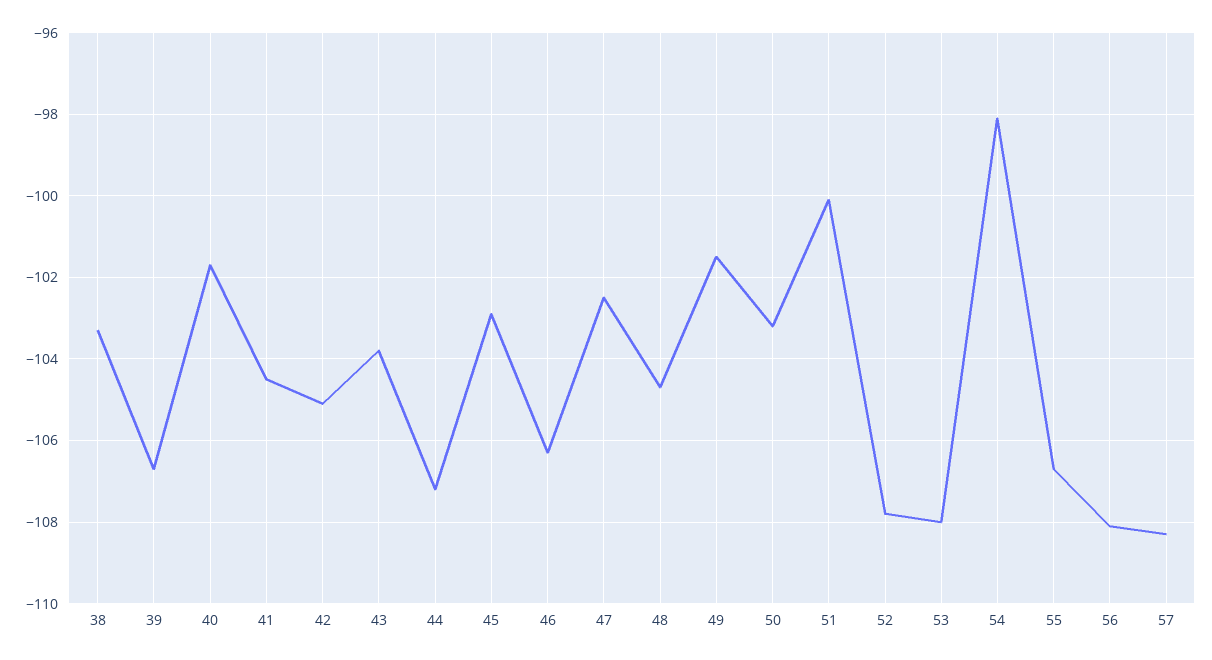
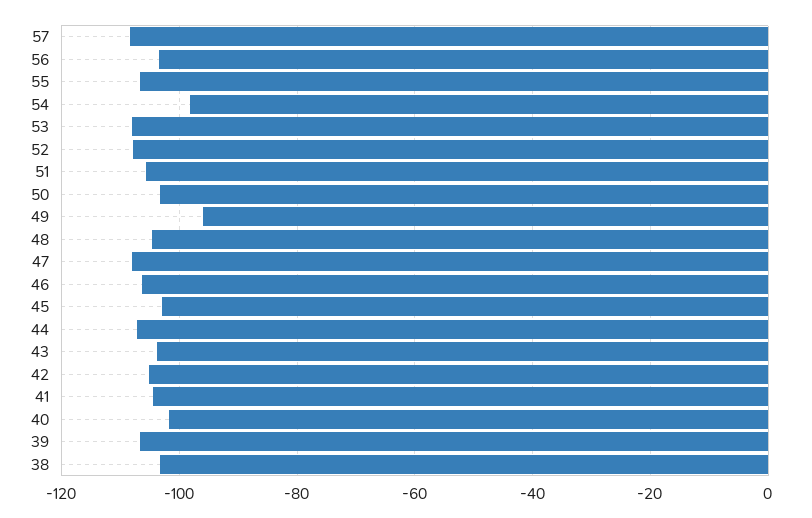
  {
    "38": -103.5,
    "39": -106.5,
    "40": -101.5,
    "41": -104.5,
    "42": -105,
    "43": -104,
    "44": -107,
    "45": -103,
    "46": -106.5,
-   "47": -102.5,
+   "47": -108,
    "48": -104.5,
-   "49": -101.5,
+   "49": -96,
    "50": -103,
-   "51": -100,
+   "51": -106,
    "52": -108,
    "53": -108,
    "54": -98,
    "55": -106.5,
-   "56": -108,
+   "56": -104,
    "57": -108.5
  }

